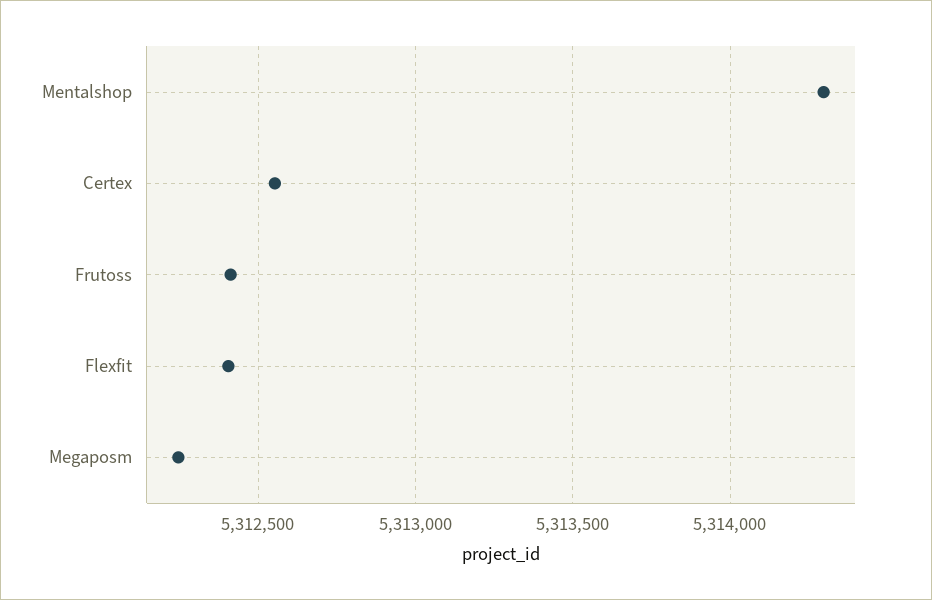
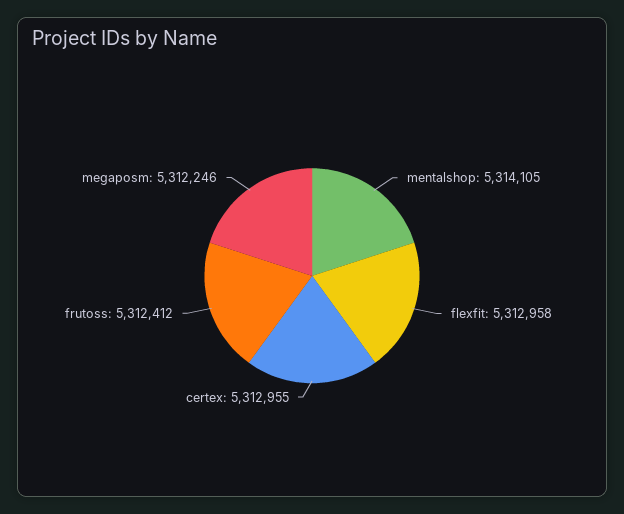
  {
-   "Mentalshop": 5314300,
+   "Mentalshop": 5314105,
-   "Certex": 5312550,
+   "Certex": 5312955,
    "Frutoss": 5312412,
-   "Flexfit": 5312400,
+   "Flexfit": 5312958,
    "Megaposm": 5312246
  }

